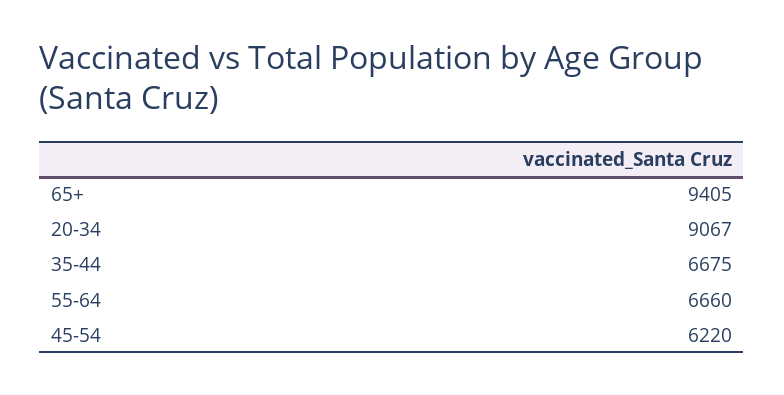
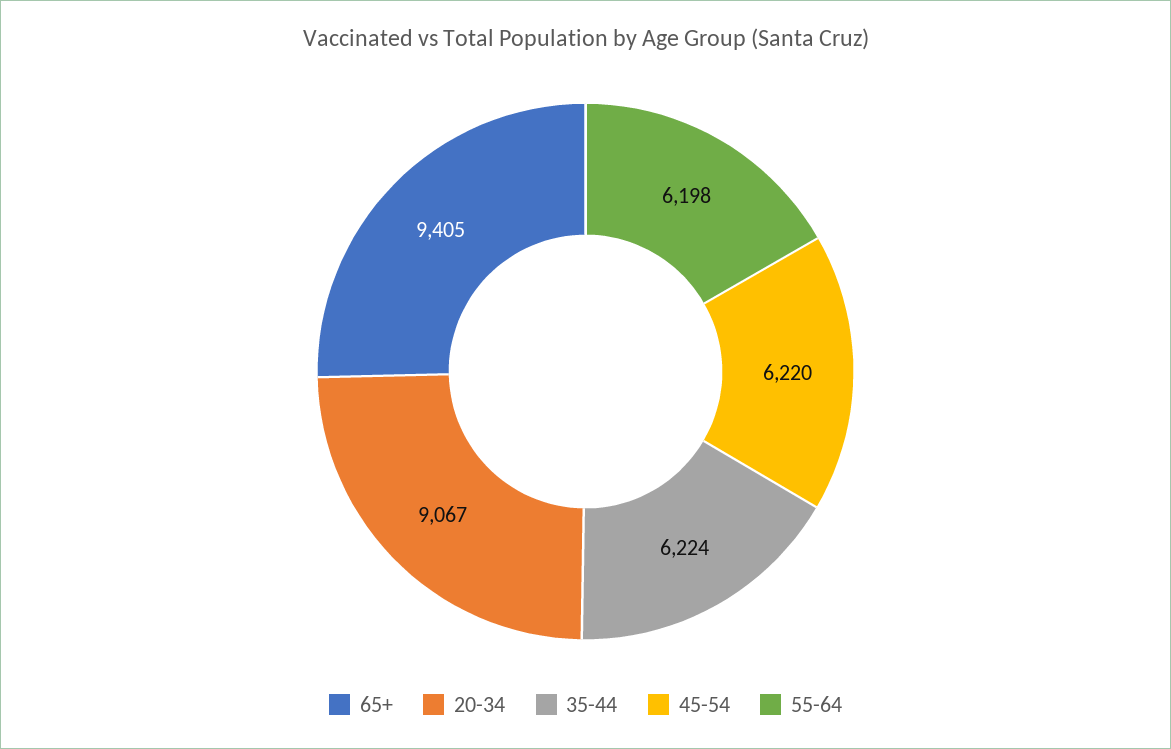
  {
    "65+": 9405,
    "20-34": 9067,
-   "35-44": 6675,
+   "35-44": 6224,
-   "55-64": 6660,
+   "55-64": 6198,
    "45-54": 6220
  }

